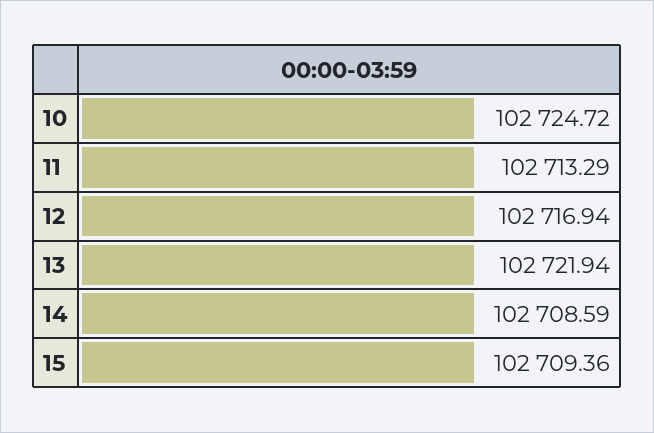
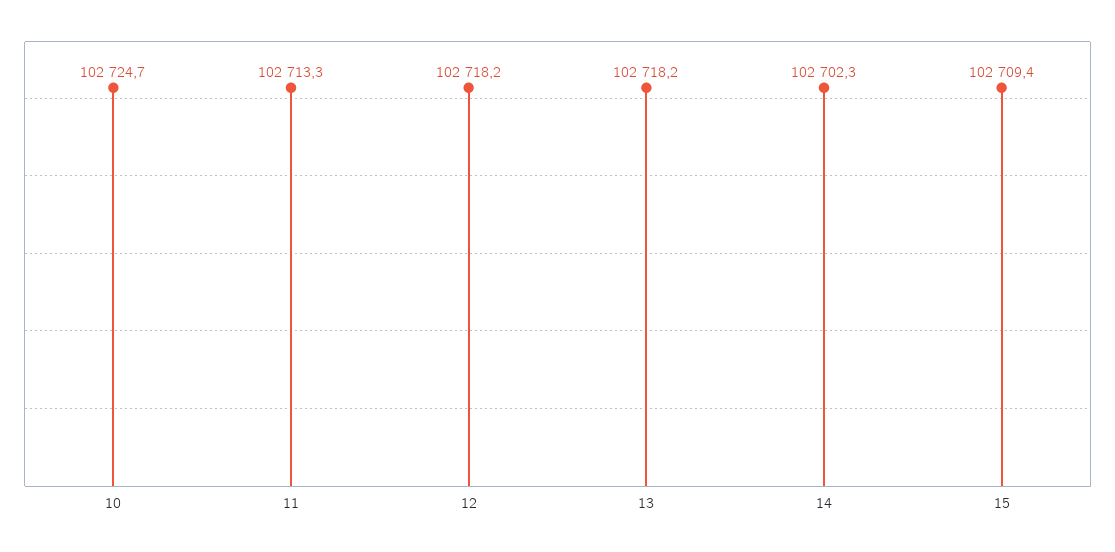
  {
    "10": 102724.72,
    "11": 102713.29,
-   "12": 102716.94,
+   "12": 102718.2,
-   "13": 102721.94,
+   "13": 102718.2,
-   "14": 102708.59,
+   "14": 102702.3,
    "15": 102709.36
  }

